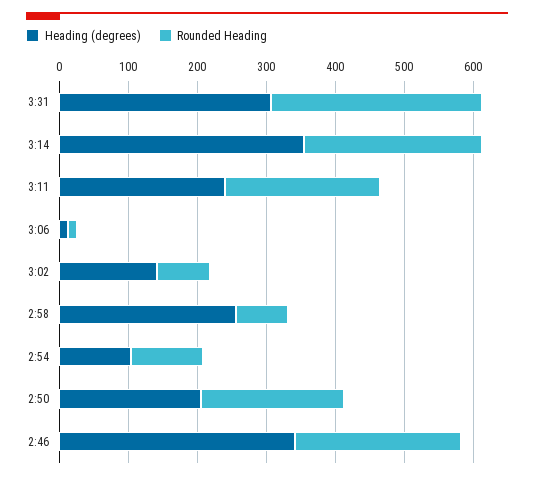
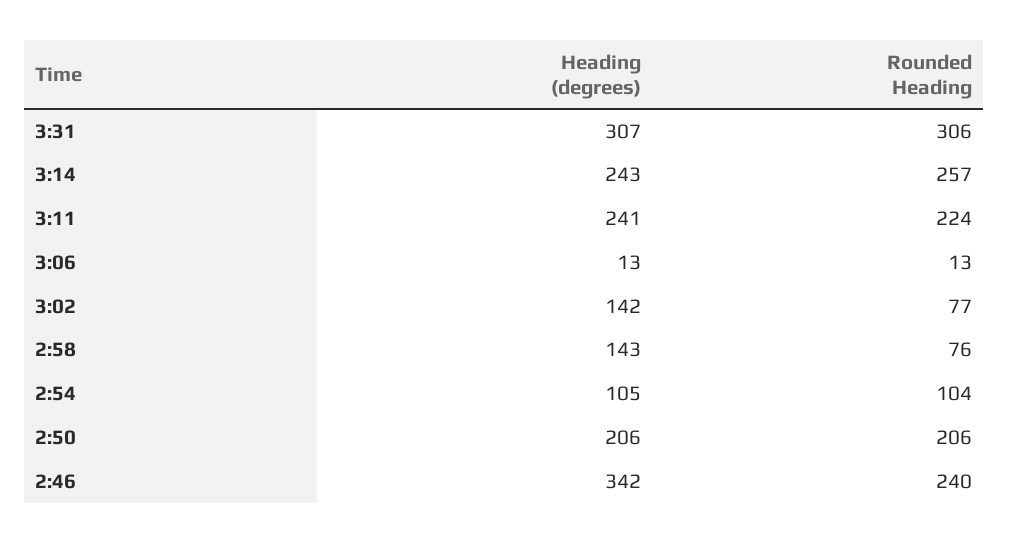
  {
    "Heading (degrees)": {
      "3:31": 307,
-     "3:14": 360,
+     "3:14": 243,
      "3:11": 241,
      "3:06": 13,
      "3:02": 142,
-     "2:58": 260,
+     "2:58": 143,
      "2:54": 105,
      "2:50": 206,
      "2:46": 342
    },
    "Rounded Heading": {
      "3:31": 306,
      "3:14": 257,
      "3:11": 224,
      "3:06": 13,
      "3:02": 77,
      "2:58": 76,
      "2:54": 104,
      "2:50": 206,
      "2:46": 240
    }
  }

